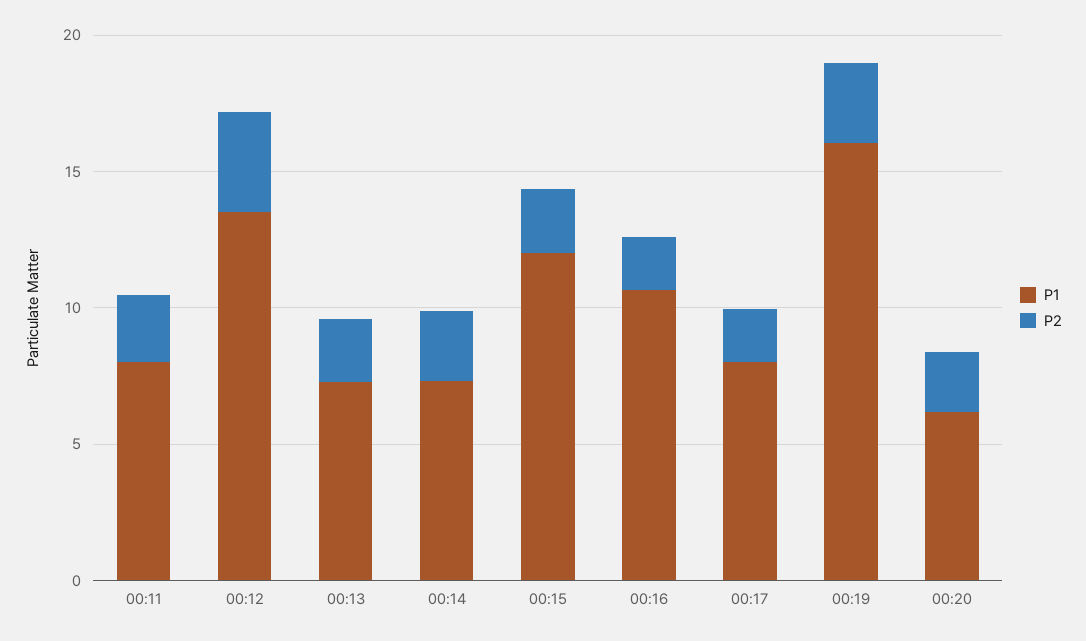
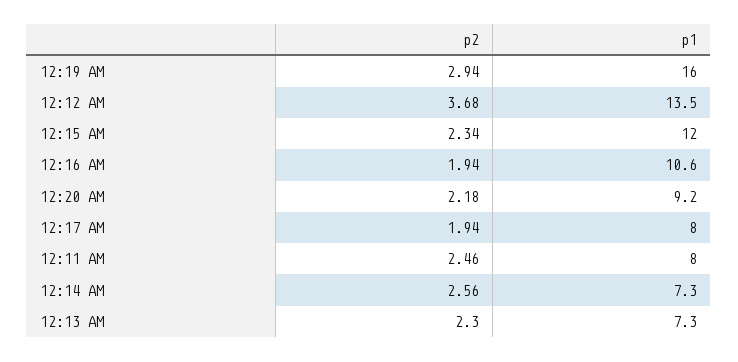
  {
    "P1": {
      "00:11": 8,
      "00:12": 13.5,
      "00:13": 7.3,
      "00:14": 7.3,
      "00:15": 12,
      "00:16": 10.6,
      "00:17": 8,
      "00:19": 16,
-     "00:20": 6
+     "00:20": 9.2
    },
    "P2": {
      "00:11": 2.46,
      "00:12": 3.68,
      "00:13": 2.3,
      "00:14": 2.56,
      "00:15": 2.34,
      "00:16": 1.94,
      "00:17": 1.94,
      "00:19": 2.94,
      "00:20": 2.18
    }
  }

